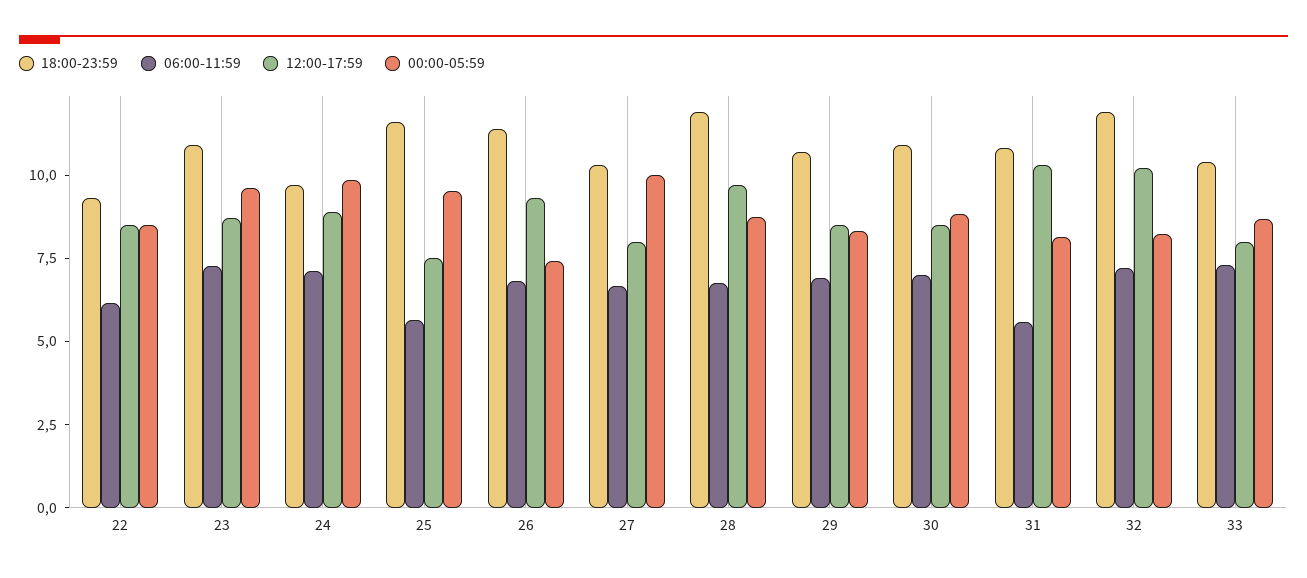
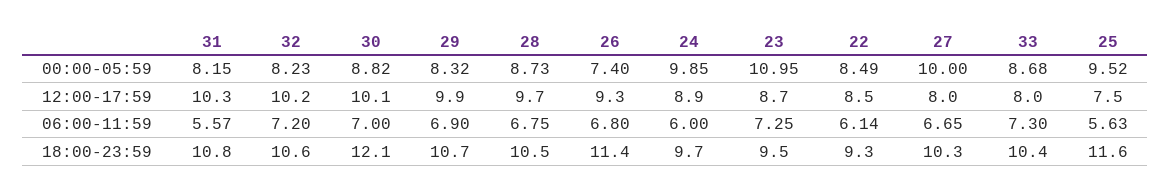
  {
    "18:00-23:59": {
      "22": 9.3,
-     "23": 11,
+     "23": 9.5,
      "24": 9.7,
      "25": 11.6,
      "26": 11.4,
      "27": 10.3,
-     "28": 12,
+     "28": 10.5,
      "29": 10.7,
-     "30": 11,
+     "30": 12.1,
      "31": 10.8,
-     "32": 12,
+     "32": 10.6,
      "33": 10.4
    },
    "06:00-11:59": {
      "22": 6.14,
      "23": 7.25,
-     "24": 7,
+     "24": 6,
      "25": 5.63,
      "26": 6.8,
      "27": 6.65,
      "28": 6.75,
      "29": 6.9,
      "30": 7,
      "31": 5.57,
      "32": 7.2,
      "33": 7.3
    },
    "12:00-17:59": {
      "22": 8.5,
      "23": 8.7,
      "24": 8.9,
      "25": 7.5,
      "26": 9.3,
      "27": 8,
      "28": 9.7,
-     "29": 8.5,
+     "29": 9.9,
-     "30": 8.5,
+     "30": 10.1,
      "31": 10.3,
      "32": 10.2,
      "33": 8
    },
    "00:00-05:59": {
      "22": 8.49,
-     "23": 9.5,
+     "23": 10.95,
      "24": 9.85,
      "25": 9.52,
      "26": 7.4,
      "27": 10,
      "28": 8.73,
      "29": 8.32,
      "30": 8.82,
      "31": 8.15,
      "32": 8.23,
      "33": 8.68
    }
  }

